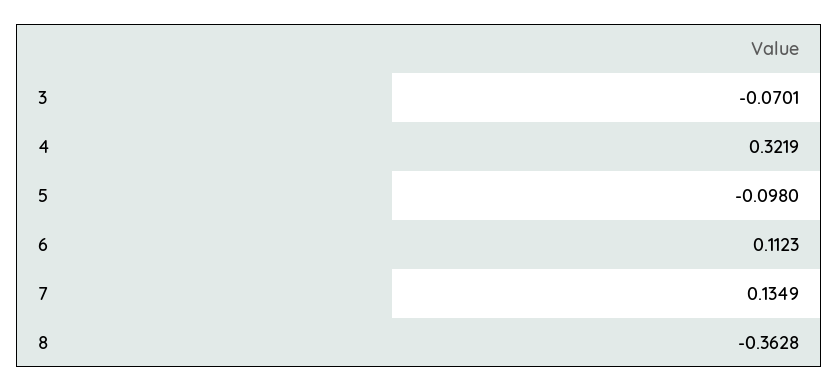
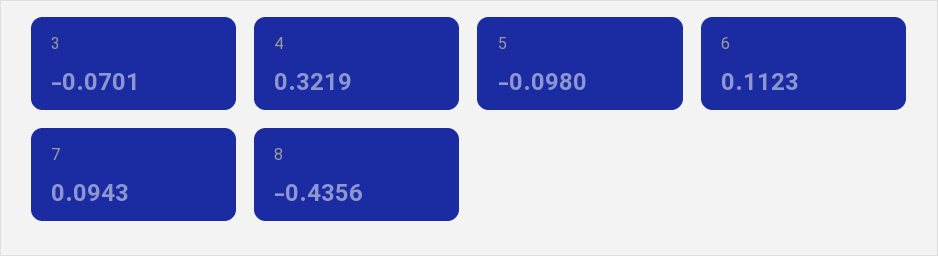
  {
    "3": -0.0701,
    "4": 0.3219,
    "5": -0.098,
    "6": 0.1123,
-   "7": 0.1349,
+   "7": 0.0943,
-   "8": -0.3628
+   "8": -0.4356
  }

